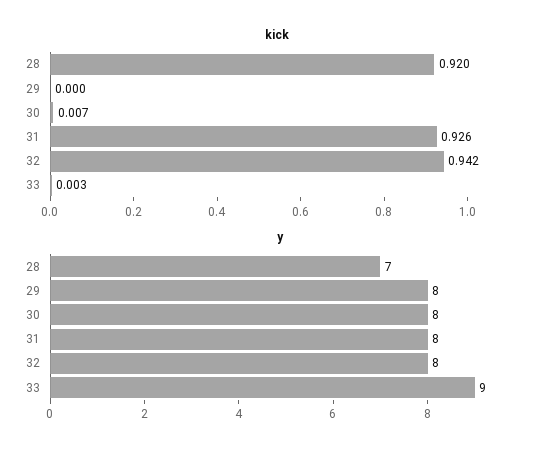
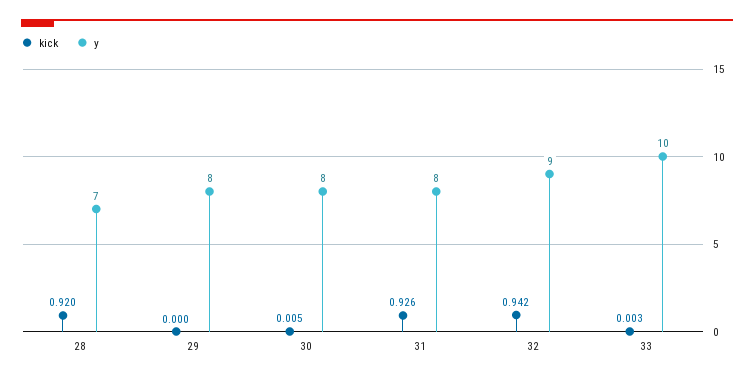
  {
    "kick": {
      "28": 0.92,
      "29": 0,
-     "30": 0.007,
+     "30": 0.005,
      "31": 0.926,
      "32": 0.942,
      "33": 0.003
    },
    "y": {
      "28": 7,
      "29": 8,
      "30": 8,
      "31": 8,
-     "32": 8,
+     "32": 9,
-     "33": 9
+     "33": 10
    }
  }

